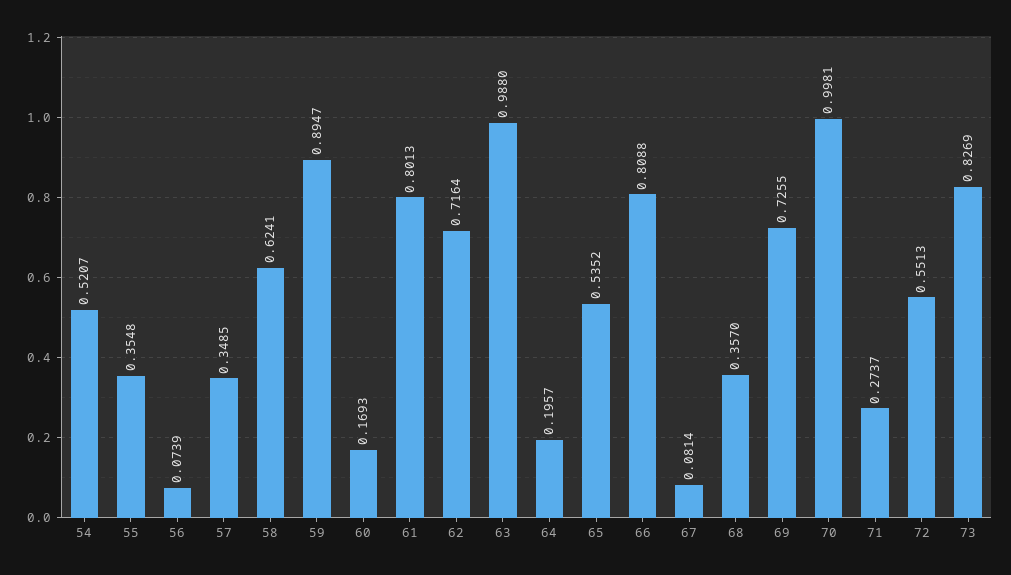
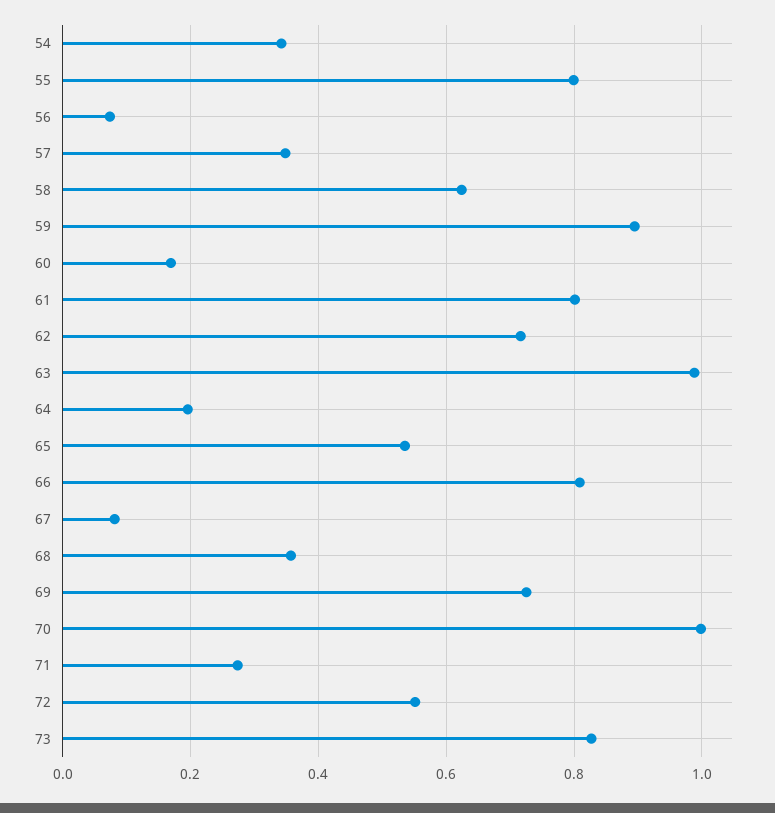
  {
-   "54": 0.5207,
+   "54": 0.34,
-   "55": 0.3548,
+   "55": 0.8,
    "56": 0.0739,
    "57": 0.3485,
    "58": 0.6241,
    "59": 0.8947,
    "60": 0.1693,
    "61": 0.8013,
    "62": 0.7164,
    "63": 0.988,
    "64": 0.1957,
    "65": 0.5352,
    "66": 0.8088,
    "67": 0.0814,
    "68": 0.357,
    "69": 0.7255,
    "70": 0.9981,
    "71": 0.2737,
    "72": 0.5513,
    "73": 0.8269
  }

